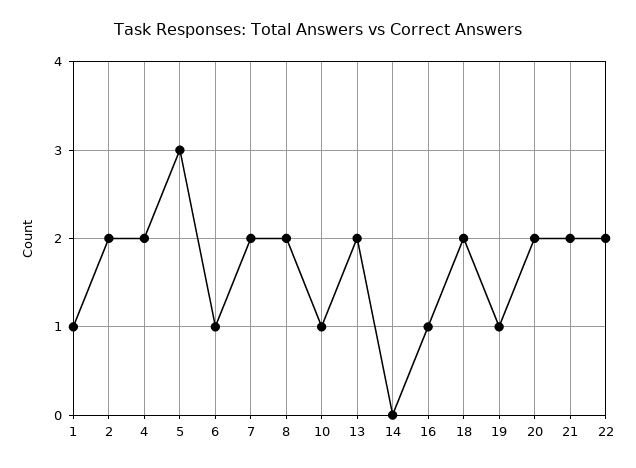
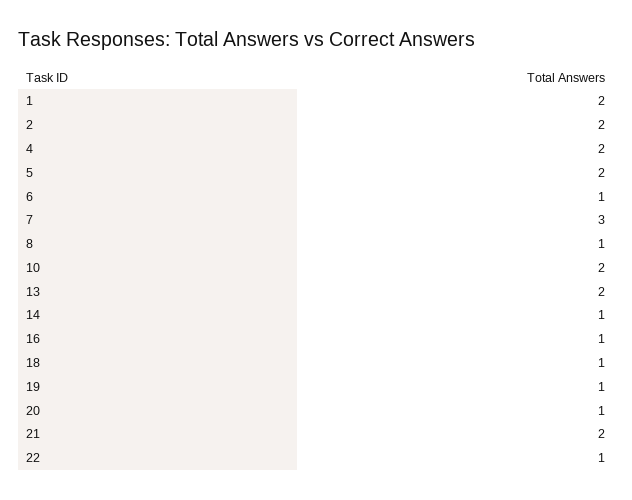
  {
-   "1": 1,
+   "1": 2,
    "2": 2,
    "4": 2,
-   "5": 3,
+   "5": 2,
    "6": 1,
-   "7": 2,
+   "7": 3,
-   "8": 2,
+   "8": 1,
-   "10": 1,
+   "10": 2,
    "13": 2,
-   "14": 0,
+   "14": 1,
    "16": 1,
-   "18": 2,
+   "18": 1,
    "19": 1,
-   "20": 2,
+   "20": 1,
    "21": 2,
-   "22": 2
+   "22": 1
  }

